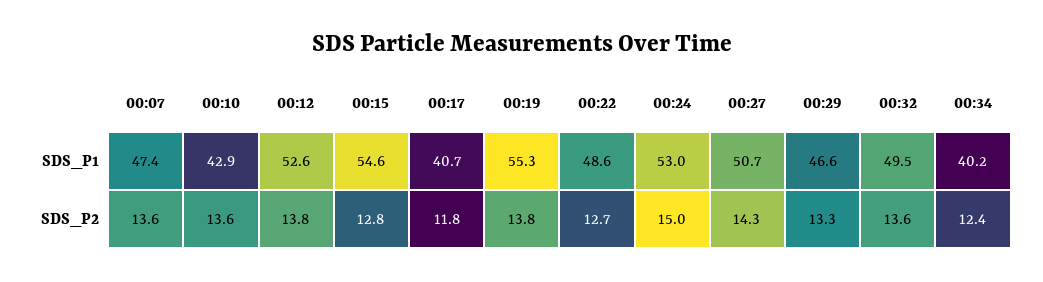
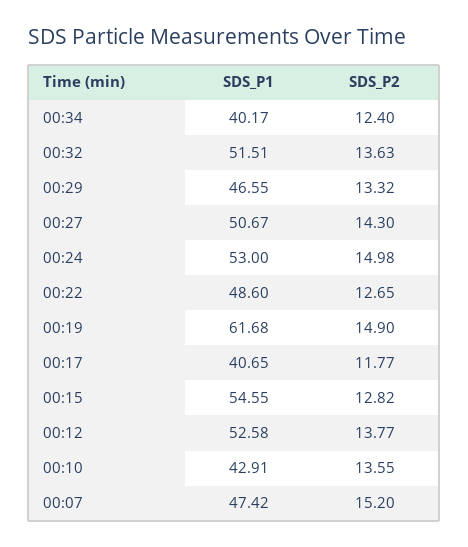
  {
    "00:07": {
      "SDS_P1": 47.42,
-     "SDS_P2": 13.6
+     "SDS_P2": 15.2
    },
    "00:10": {
      "SDS_P1": 42.91,
      "SDS_P2": 13.55
    },
    "00:12": {
      "SDS_P1": 52.58,
      "SDS_P2": 13.77
    },
    "00:15": {
      "SDS_P1": 54.55,
      "SDS_P2": 12.82
    },
    "00:17": {
      "SDS_P1": 40.65,
      "SDS_P2": 11.77
    },
    "00:19": {
-     "SDS_P1": 55.3,
+     "SDS_P1": 61.68,
-     "SDS_P2": 13.8
+     "SDS_P2": 14.9
    },
    "00:22": {
      "SDS_P1": 48.6,
      "SDS_P2": 12.65
    },
    "00:24": {
      "SDS_P1": 53,
      "SDS_P2": 14.98
    },
    "00:27": {
      "SDS_P1": 50.67,
      "SDS_P2": 14.3
    },
    "00:29": {
      "SDS_P1": 46.55,
      "SDS_P2": 13.32
    },
    "00:32": {
-     "SDS_P1": 49.5,
+     "SDS_P1": 51.51,
      "SDS_P2": 13.63
    },
    "00:34": {
      "SDS_P1": 40.17,
      "SDS_P2": 12.4
    }
  }

